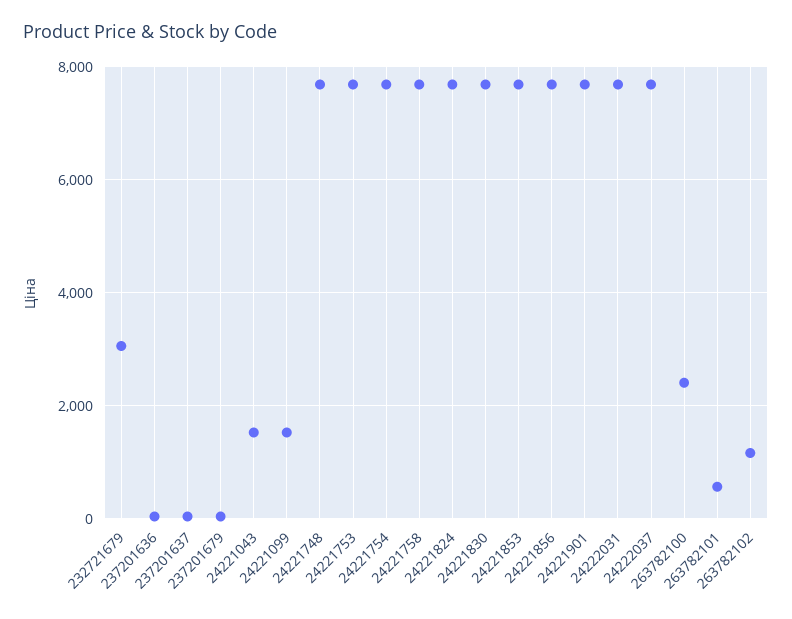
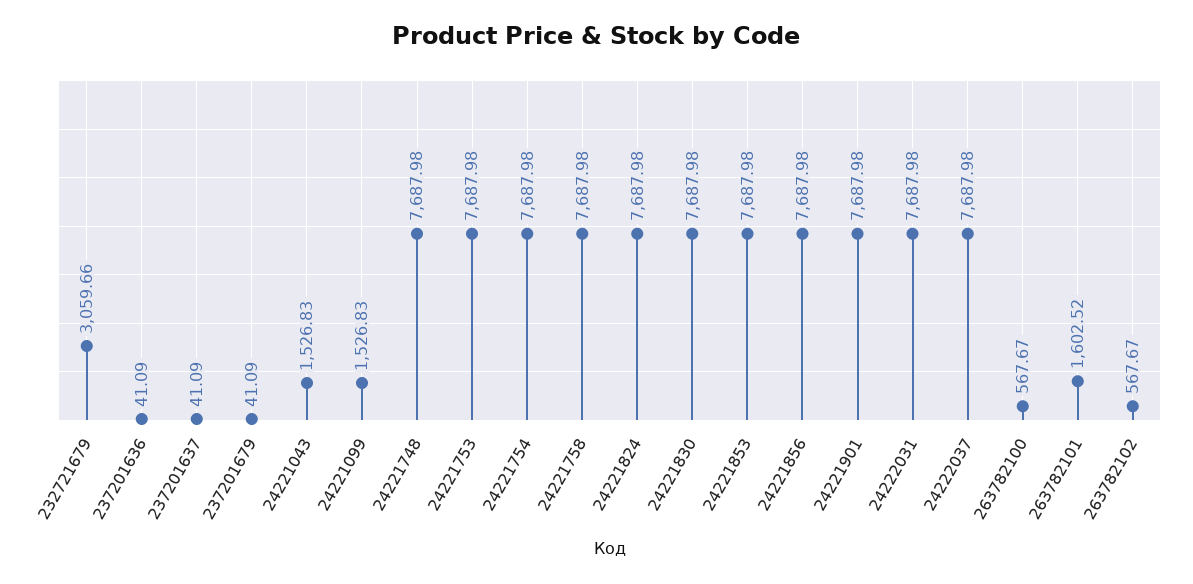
  {
    "232721679": 3059.66,
    "237201636": 41.09,
    "237201637": 41.09,
    "237201679": 41.09,
    "24221043": 1526.83,
    "24221099": 1526.83,
    "24221748": 7687.98,
    "24221753": 7687.98,
    "24221754": 7687.98,
    "24221758": 7687.98,
    "24221824": 7687.98,
    "24221830": 7687.98,
    "24221853": 7687.98,
    "24221856": 7687.98,
    "24221901": 7687.98,
    "24222031": 7687.98,
    "24222037": 7687.98,
-   "263782100": 2400,
+   "263782100": 567.67,
-   "263782101": 600,
+   "263782101": 1602.52,
-   "263782102": 1200
+   "263782102": 567.67
  }

